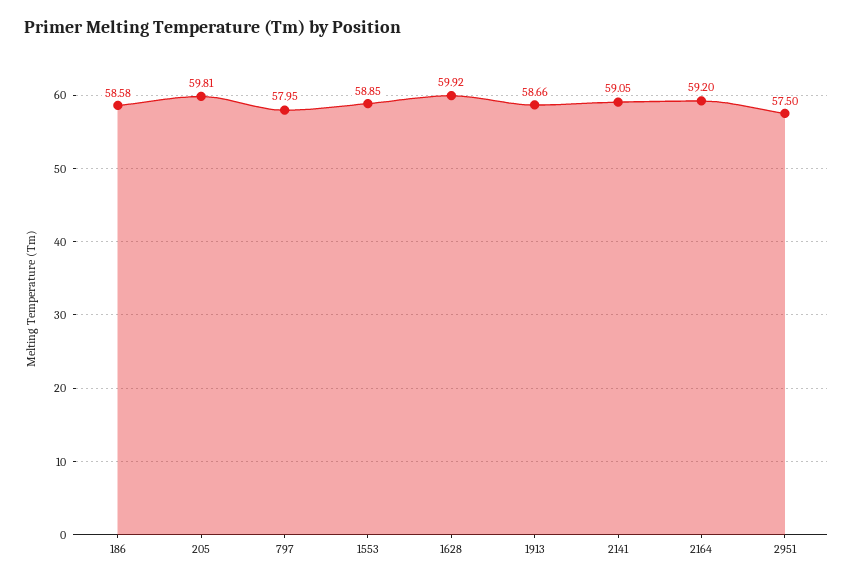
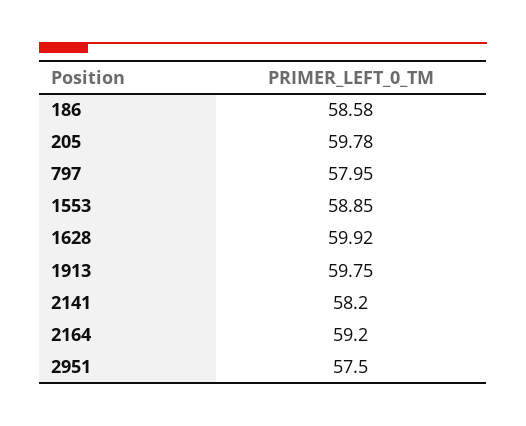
  {
    "186": 58.58,
-   "205": 59.81,
+   "205": 59.78,
    "797": 57.95,
    "1553": 58.85,
    "1628": 59.92,
-   "1913": 58.66,
+   "1913": 59.75,
-   "2141": 59.05,
+   "2141": 58.2,
    "2164": 59.2,
    "2951": 57.5
  }

